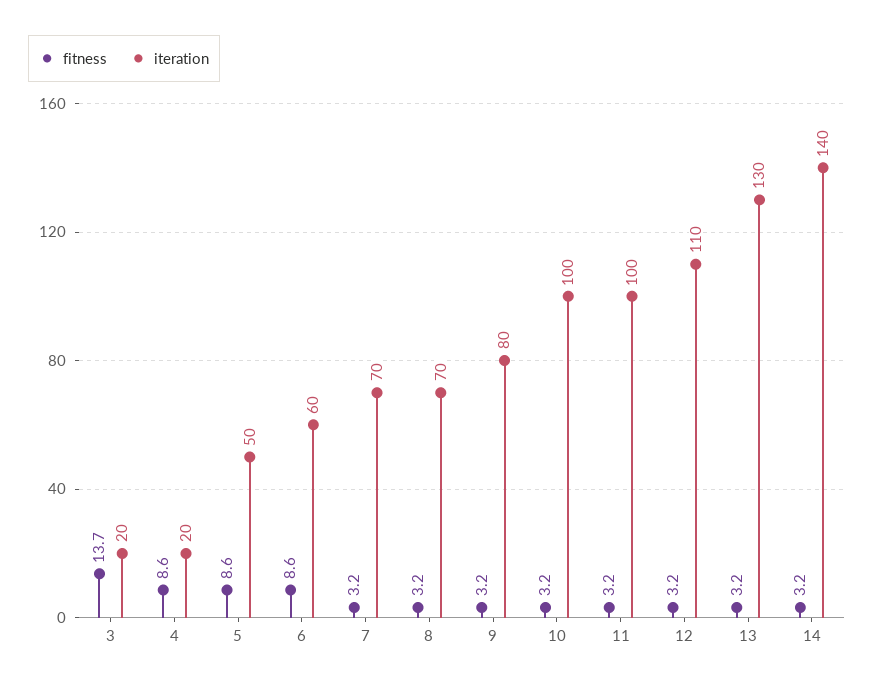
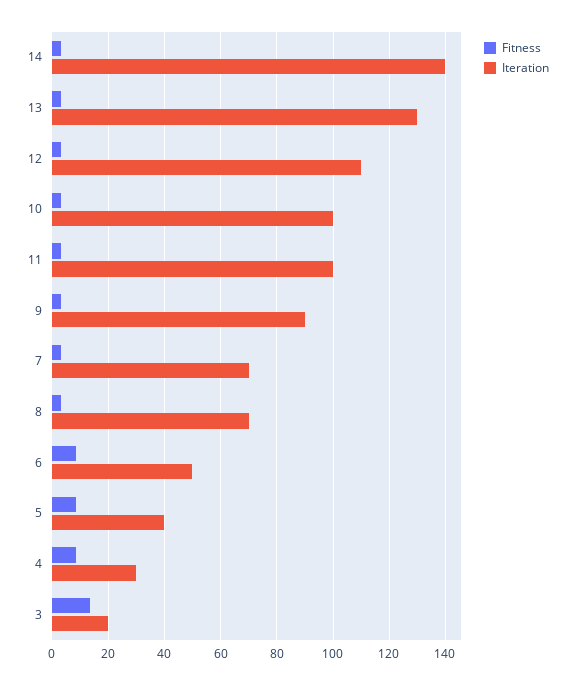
  {
    "fitness": {
      "3": 13.7,
      "4": 8.6,
      "5": 8.6,
      "6": 8.6,
      "7": 3.2,
      "8": 3.2,
      "9": 3.2,
      "10": 3.2,
      "11": 3.2,
      "12": 3.2,
      "13": 3.2,
      "14": 3.2
    },
    "iteration": {
      "3": 20,
-     "4": 20,
+     "4": 30,
-     "5": 50,
+     "5": 40,
-     "6": 60,
+     "6": 50,
      "7": 70,
      "8": 70,
-     "9": 80,
+     "9": 90,
      "10": 100,
      "11": 100,
      "12": 110,
      "13": 130,
      "14": 140
    }
  }

